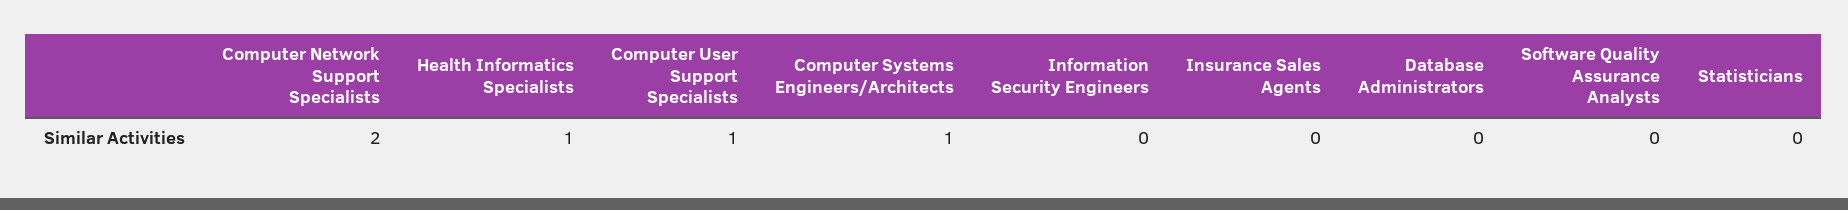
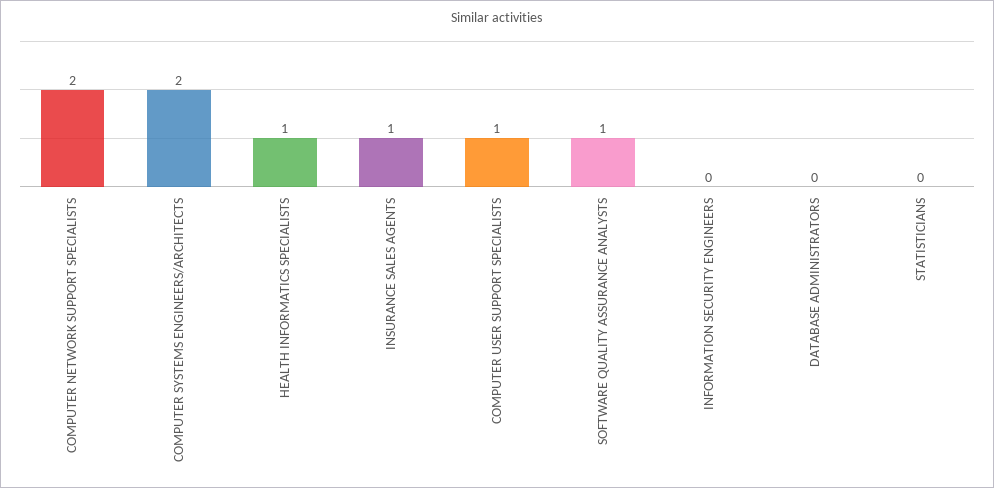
  {
    "Computer Network Support Specialists": 2,
    "Health Informatics Specialists": 1,
    "Computer User Support Specialists": 1,
-   "Computer Systems Engineers/Architects": 1,
+   "Computer Systems Engineers/Architects": 2,
    "Information Security Engineers": 0,
-   "Insurance Sales Agents": 0,
+   "Insurance Sales Agents": 1,
    "Database Administrators": 0,
-   "Software Quality Assurance Analysts": 0,
+   "Software Quality Assurance Analysts": 1,
    "Statisticians": 0
  }

